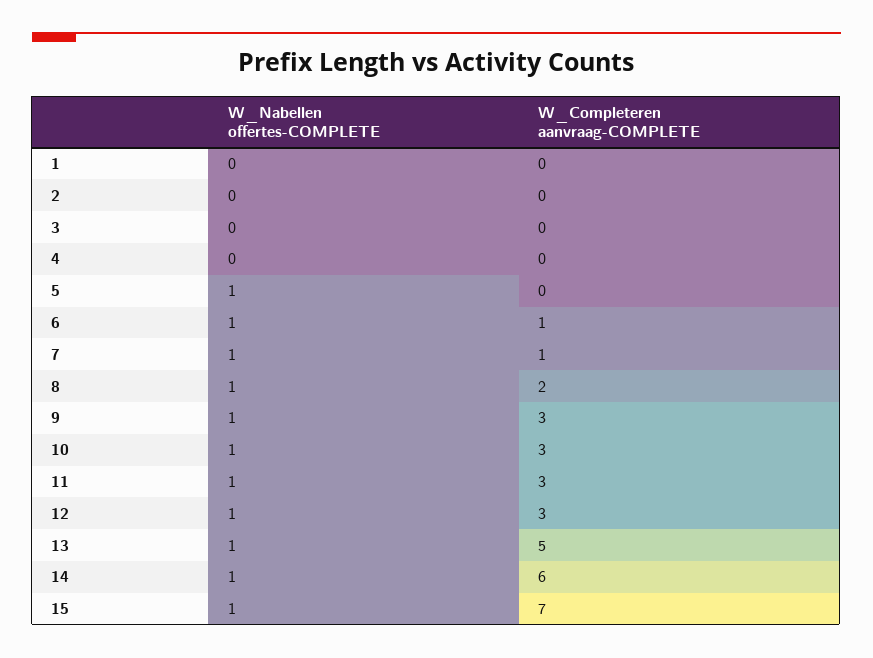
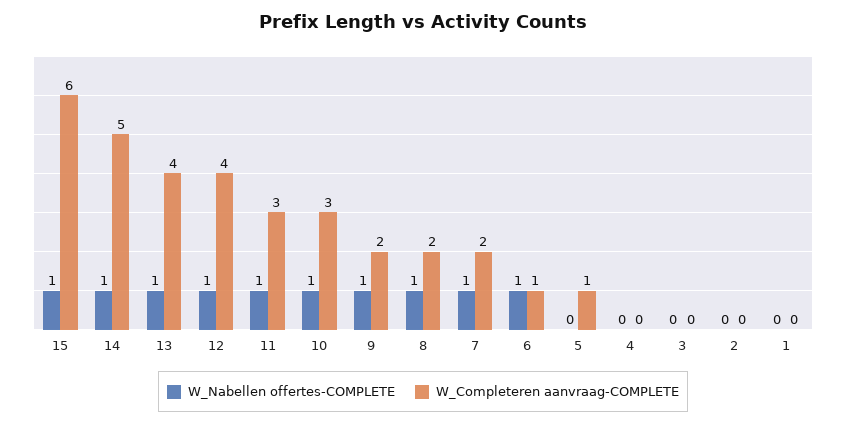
  {
    "W_Nabellen offertes-COMPLETE": {
      "1": 0,
      "2": 0,
      "3": 0,
      "4": 0,
-     "5": 1,
+     "5": 0,
      "6": 1,
      "7": 1,
      "8": 1,
      "9": 1,
      "10": 1,
      "11": 1,
      "12": 1,
      "13": 1,
      "14": 1,
      "15": 1
    },
    "W_Completeren aanvraag-COMPLETE": {
      "1": 0,
      "2": 0,
      "3": 0,
      "4": 0,
-     "5": 0,
+     "5": 1,
      "6": 1,
-     "7": 1,
+     "7": 2,
      "8": 2,
-     "9": 3,
+     "9": 2,
      "10": 3,
      "11": 3,
-     "12": 3,
+     "12": 4,
-     "13": 5,
+     "13": 4,
-     "14": 6,
+     "14": 5,
-     "15": 7
+     "15": 6
    }
  }

